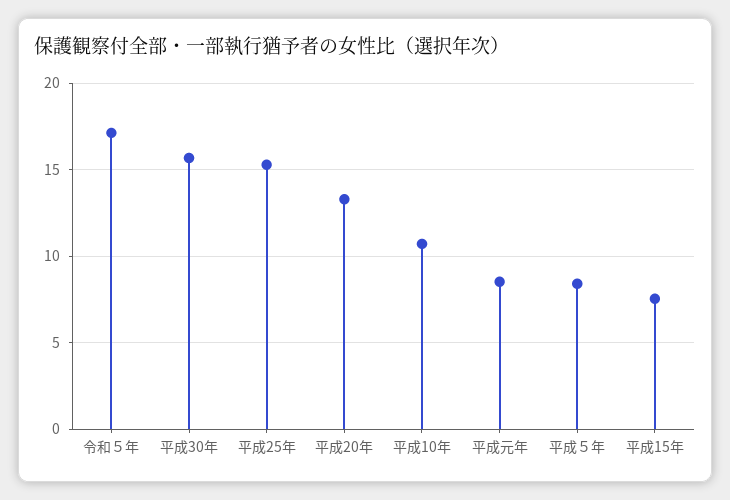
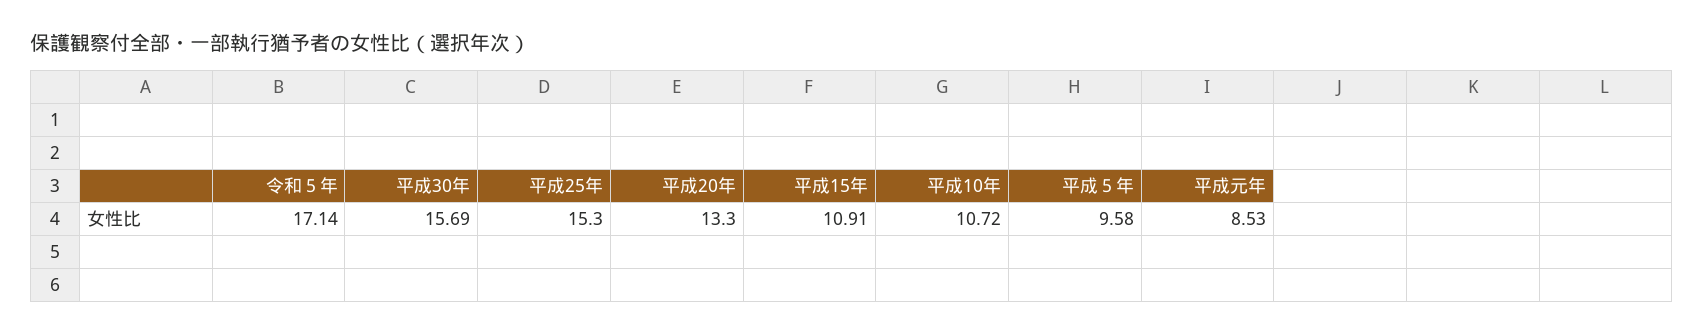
  {
    "令和５年": 17.14,
    "平成30年": 15.69,
    "平成25年": 15.3,
    "平成20年": 13.3,
    "平成10年": 10.72,
    "平成元年": 8.53,
-   "平成５年": 8.5,
+   "平成５年": 9.58,
-   "平成15年": 7.5
+   "平成15年": 10.91
  }

